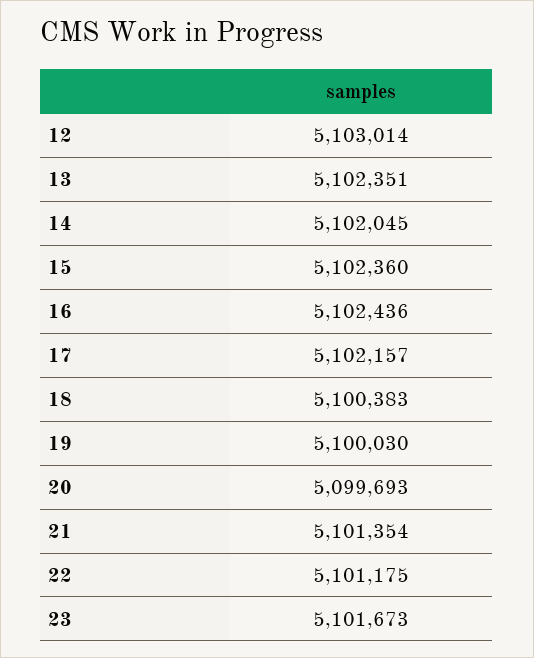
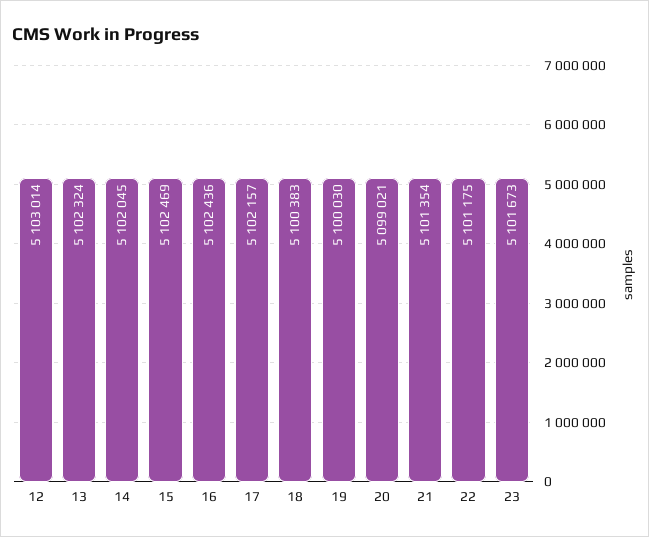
  {
    "12": 5103014,
-   "13": 5102351,
+   "13": 5102324,
    "14": 5102045,
-   "15": 5102360,
+   "15": 5102469,
    "16": 5102436,
    "17": 5102157,
    "18": 5100383,
    "19": 5100030,
-   "20": 5099693,
+   "20": 5099021,
    "21": 5101354,
    "22": 5101175,
    "23": 5101673
  }

